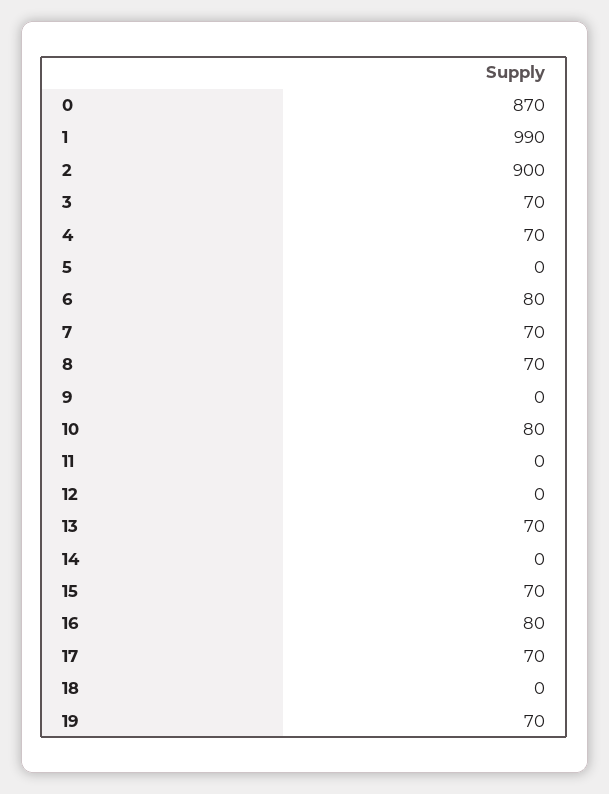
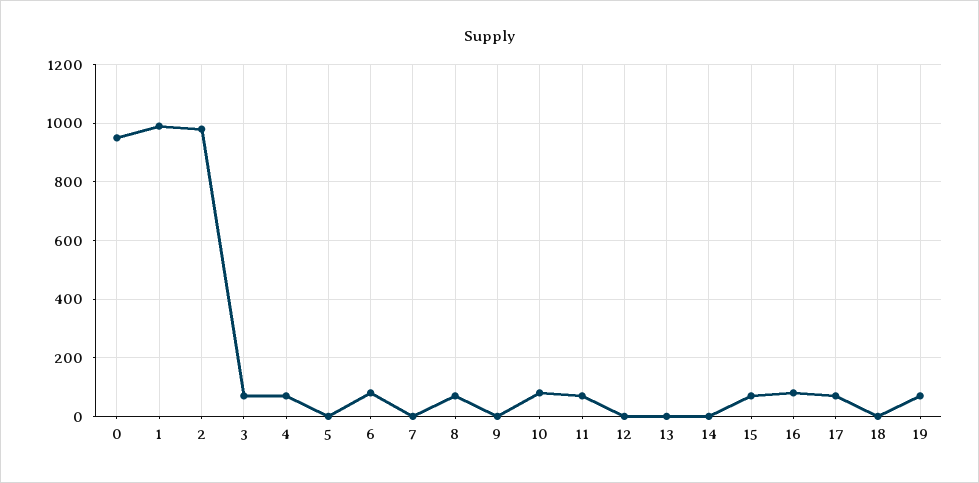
  {
-   "0": 870,
+   "0": 950,
    "1": 990,
-   "2": 900,
+   "2": 975,
    "3": 70,
    "4": 70,
    "5": 0,
    "6": 80,
-   "7": 70,
+   "7": 0,
    "8": 70,
    "9": 0,
    "10": 80,
-   "11": 0,
+   "11": 75,
    "12": 0,
-   "13": 70,
+   "13": 0,
    "14": 0,
    "15": 70,
    "16": 80,
    "17": 70,
    "18": 0,
    "19": 70
  }

